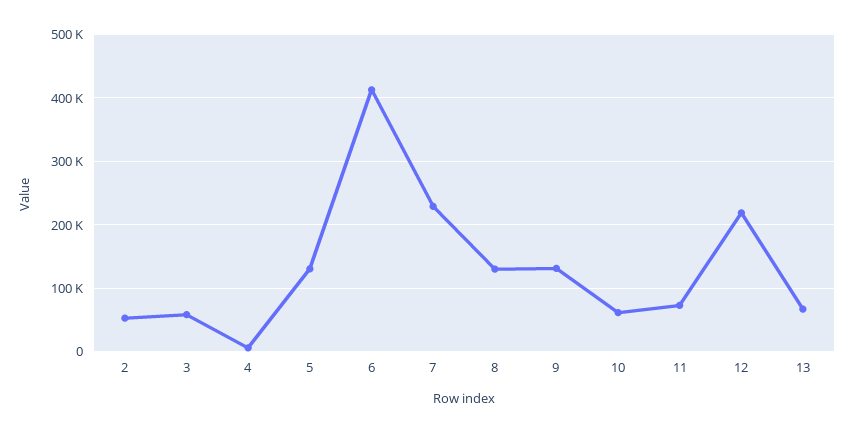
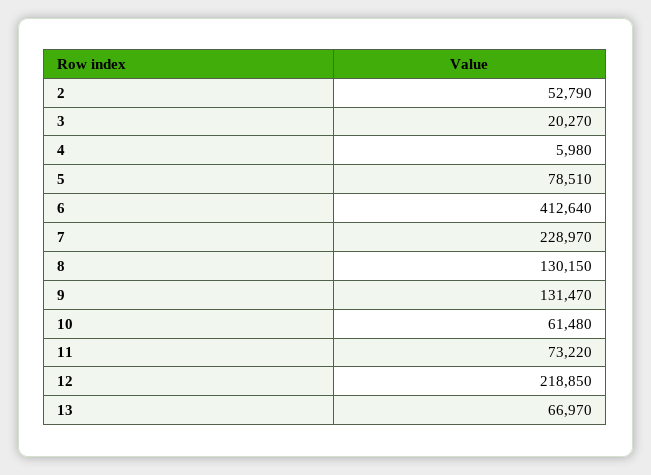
  {
    "2": 52790,
-   "3": 60000,
+   "3": 20270,
    "4": 5980,
-   "5": 130000,
+   "5": 78510,
    "6": 412640,
    "7": 228970,
    "8": 130150,
    "9": 131470,
    "10": 61480,
    "11": 73220,
    "12": 218850,
    "13": 66970
  }

